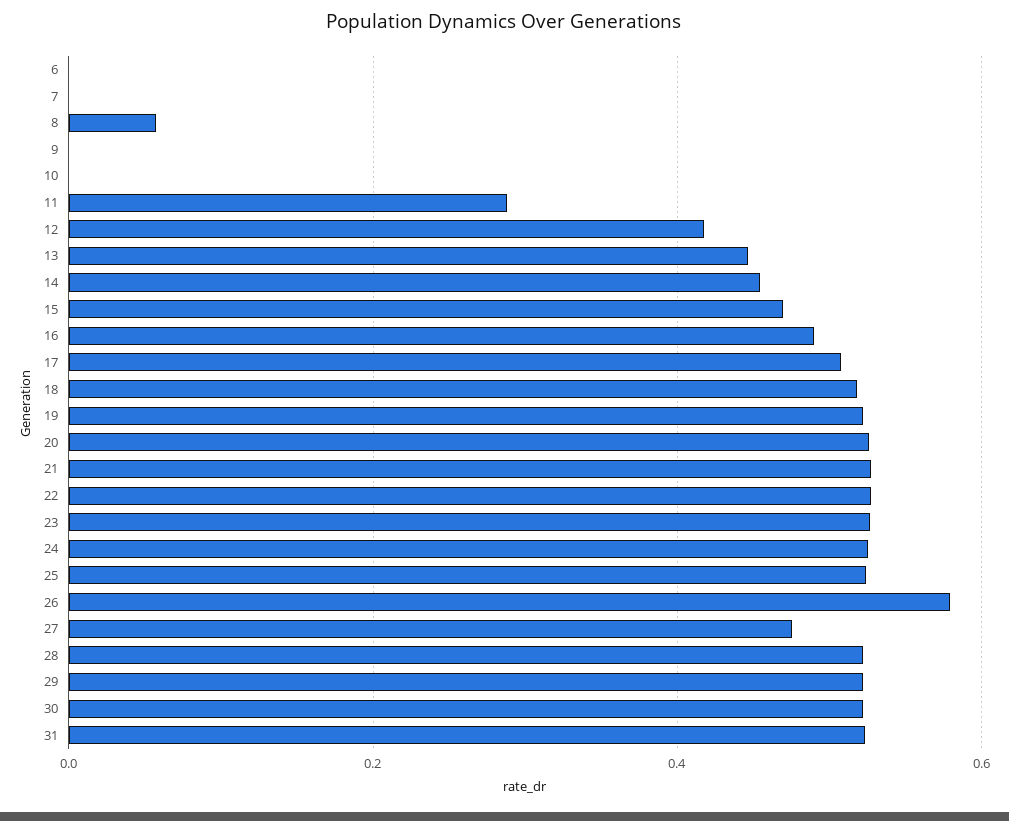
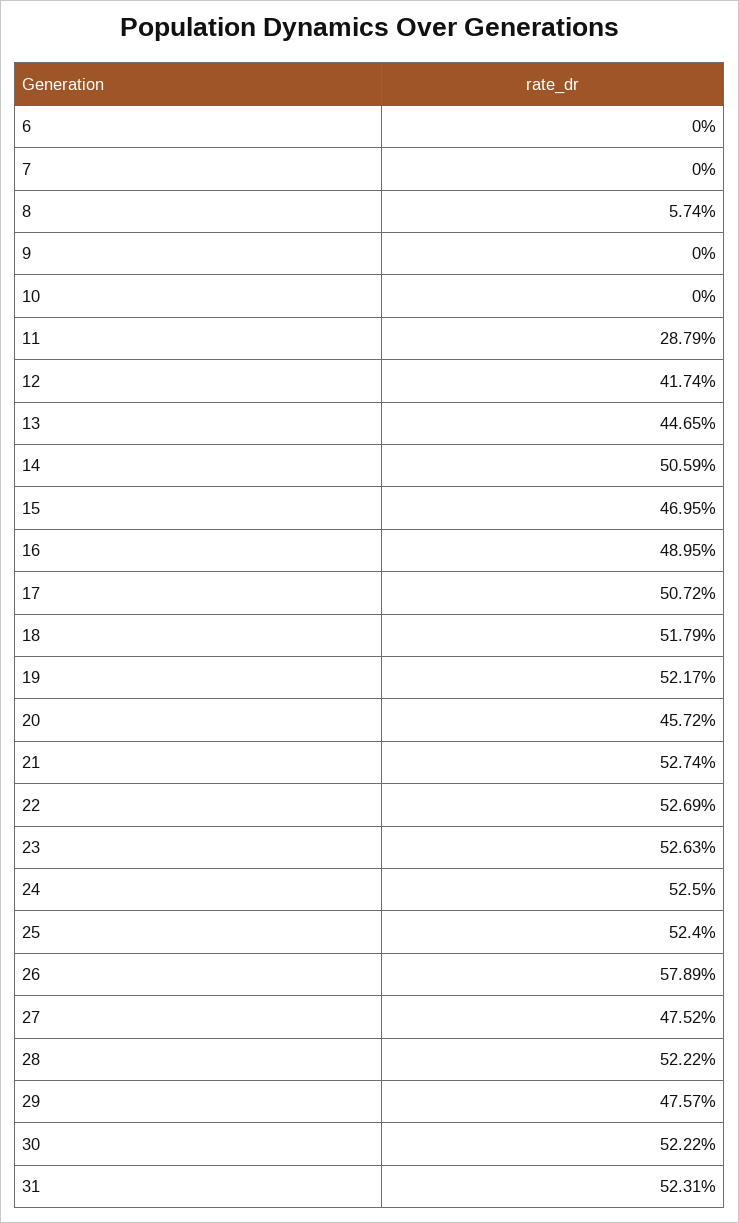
  {
    "6": 0,
    "7": 0,
    "8": 0.0574,
    "9": 0,
    "10": 0,
    "11": 0.2879,
    "12": 0.4174,
    "13": 0.4465,
-   "14": 0.46,
+   "14": 0.5059,
    "15": 0.4695,
    "16": 0.4895,
    "17": 0.5072,
    "18": 0.5179,
    "19": 0.5217,
-   "20": 0.52,
+   "20": 0.4572,
    "21": 0.5274,
    "22": 0.5269,
    "23": 0.5263,
    "24": 0.525,
    "25": 0.524,
    "26": 0.5789,
    "27": 0.4752,
    "28": 0.5222,
-   "29": 0.52,
+   "29": 0.4757,
    "30": 0.5222,
    "31": 0.5231
  }

